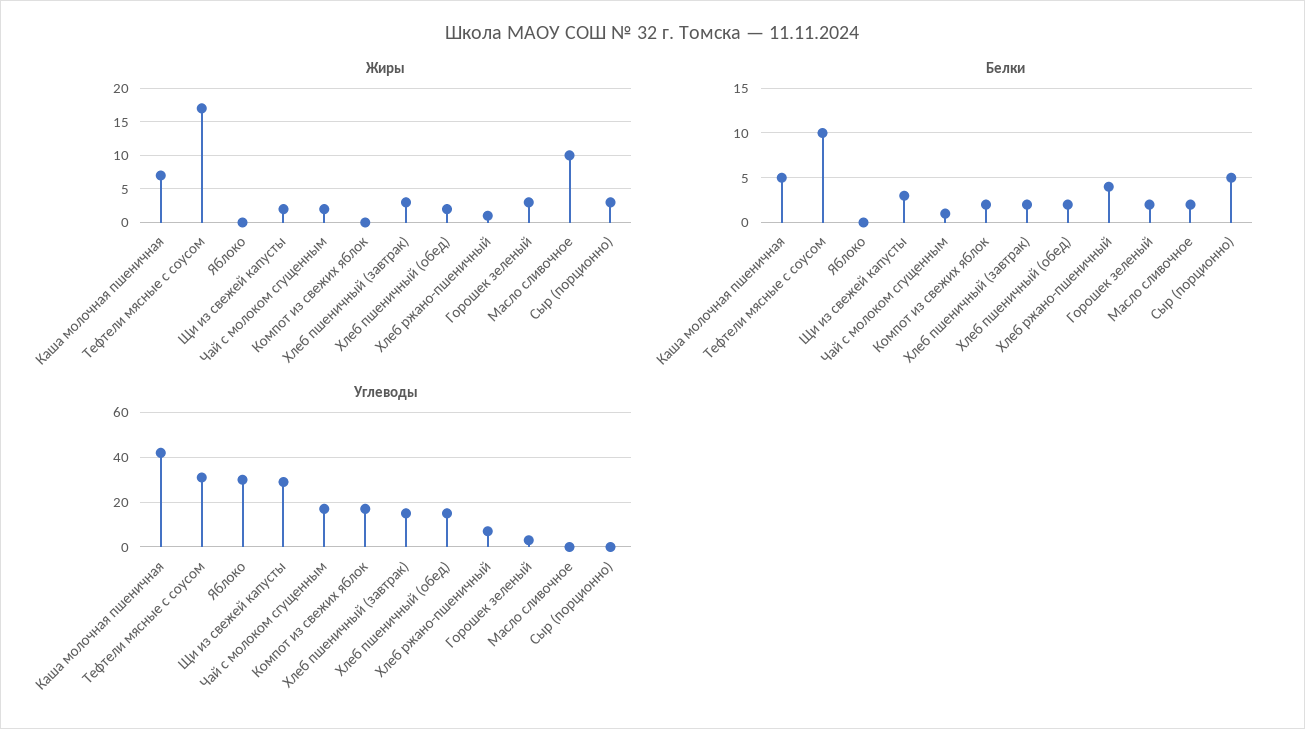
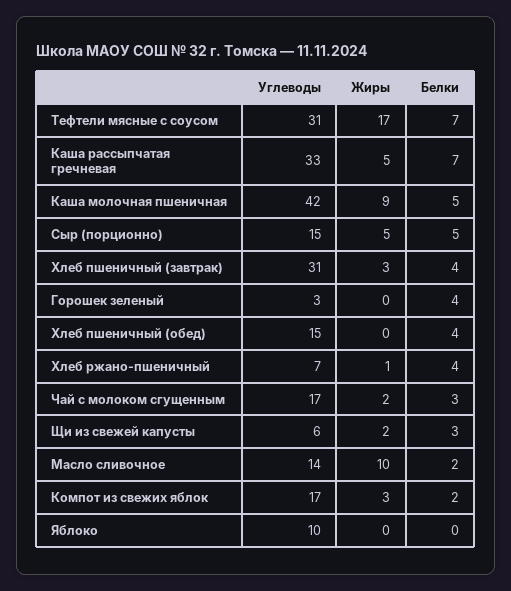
  {
    "Жиры": {
-     "Каша молочная пшеничная": 7,
+     "Каша молочная пшеничная": 9,
      "Тефтели мясные с соусом": 17,
      "Яблоко": 0,
      "Щи из свежей капусты": 2,
      "Чай с молоком сгущенным": 2,
-     "Компот из свежих яблок": 0,
+     "Компот из свежих яблок": 3,
      "Хлеб пшеничный (завтрак)": 3,
-     "Хлеб пшеничный (обед)": 2,
+     "Хлеб пшеничный (обед)": 0,
      "Хлеб ржано-пшеничный": 1,
-     "Горошек зеленый": 3,
+     "Горошек зеленый": 0,
      "Масло сливочное": 10,
-     "Сыр (порционно)": 3
+     "Сыр (порционно)": 5,
+     "Каша рассыпчатая гречневая": 5
    },
    "Белки": {
      "Каша молочная пшеничная": 5,
-     "Тефтели мясные с соусом": 10,
+     "Тефтели мясные с соусом": 7,
      "Яблоко": 0,
      "Щи из свежей капусты": 3,
-     "Чай с молоком сгущенным": 1,
+     "Чай с молоком сгущенным": 3,
      "Компот из свежих яблок": 2,
-     "Хлеб пшеничный (завтрак)": 2,
+     "Хлеб пшеничный (завтрак)": 4,
-     "Хлеб пшеничный (обед)": 2,
+     "Хлеб пшеничный (обед)": 4,
      "Хлеб ржано-пшеничный": 4,
-     "Горошек зеленый": 2,
+     "Горошек зеленый": 4,
      "Масло сливочное": 2,
-     "Сыр (порционно)": 5
+     "Сыр (порционно)": 5,
+     "Каша рассыпчатая гречневая": 7
    },
    "Углеводы": {
      "Каша молочная пшеничная": 42,
      "Тефтели мясные с соусом": 31,
-     "Яблоко": 30,
+     "Яблоко": 10,
-     "Щи из свежей капусты": 30,
+     "Щи из свежей капусты": 6,
      "Чай с молоком сгущенным": 17,
      "Компот из свежих яблок": 17,
-     "Хлеб пшеничный (завтрак)": 15,
+     "Хлеб пшеничный (завтрак)": 31,
      "Хлеб пшеничный (обед)": 15,
      "Хлеб ржано-пшеничный": 7,
      "Горошек зеленый": 3,
-     "Масло сливочное": 0,
+     "Масло сливочное": 14,
-     "Сыр (порционно)": 0
+     "Сыр (порционно)": 15,
+     "Каша рассыпчатая гречневая": 33
    }
  }

